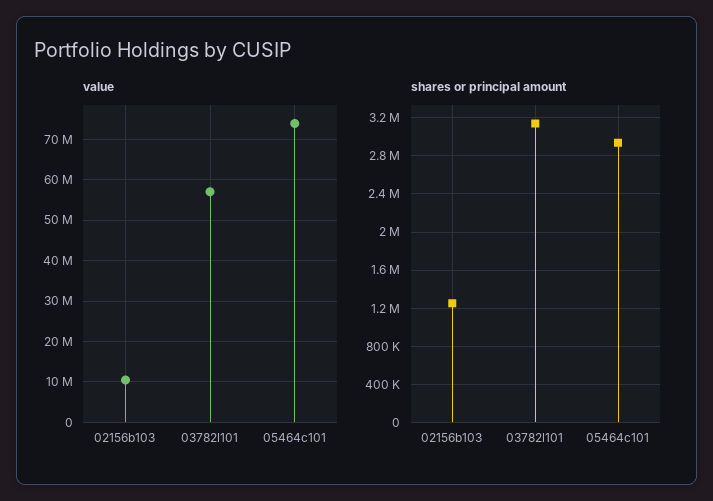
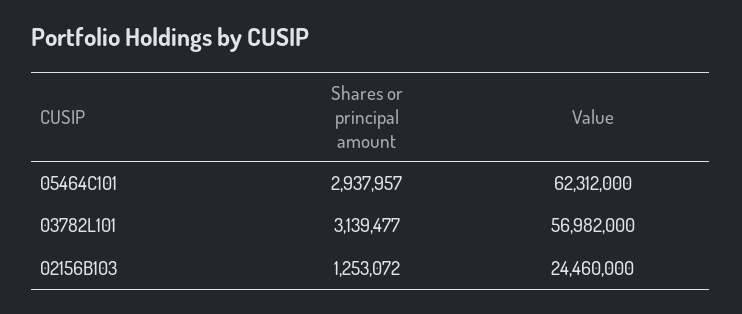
  {
    "value": {
-     "02156b103": 10000000,
+     "02156b103": 24460000,
      "03782l101": 56982000,
-     "05464c101": 74000000
+     "05464c101": 62312000
    },
    "shares or principal amount": {
      "02156b103": 1253072,
      "03782l101": 3139477,
      "05464c101": 2937957
    }
  }

